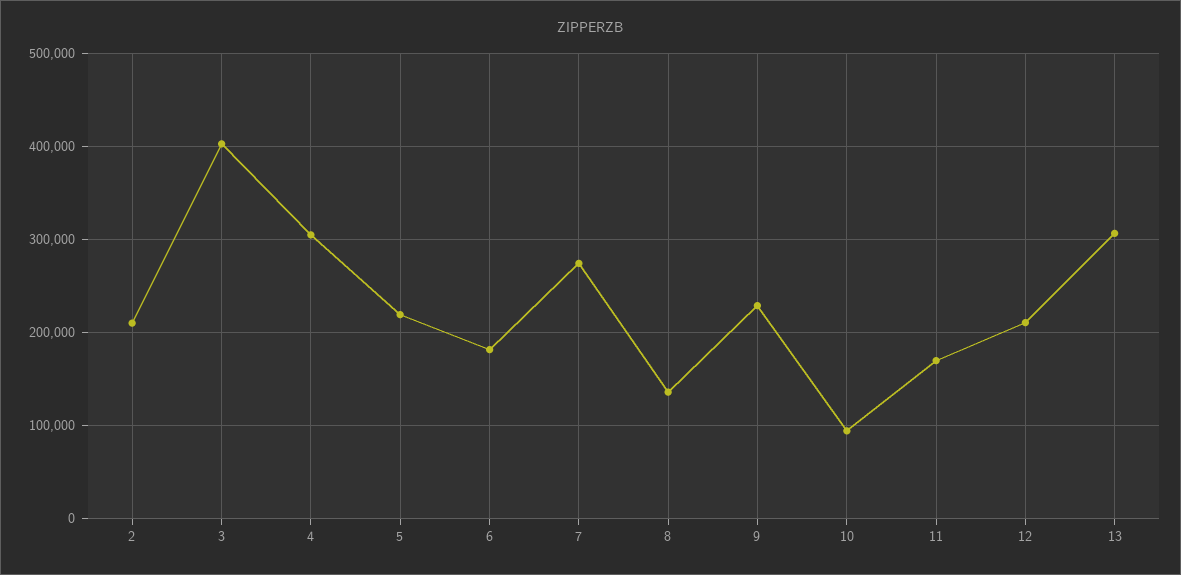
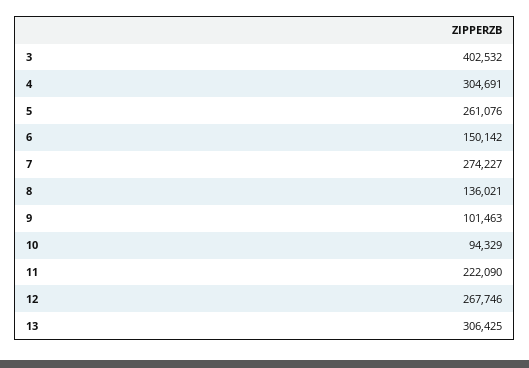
  {
-   "2": 210000,
    "3": 402532,
    "4": 304691,
-   "5": 220000,
+   "5": 261076,
-   "6": 180000,
+   "6": 150142,
    "7": 274227,
    "8": 136021,
-   "9": 230000,
+   "9": 101463,
    "10": 94329,
-   "11": 170000,
+   "11": 222090,
-   "12": 210000,
+   "12": 267746,
    "13": 306425
  }

